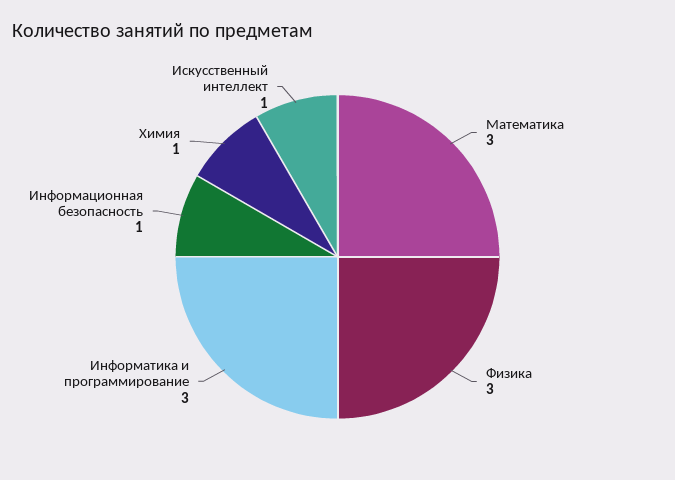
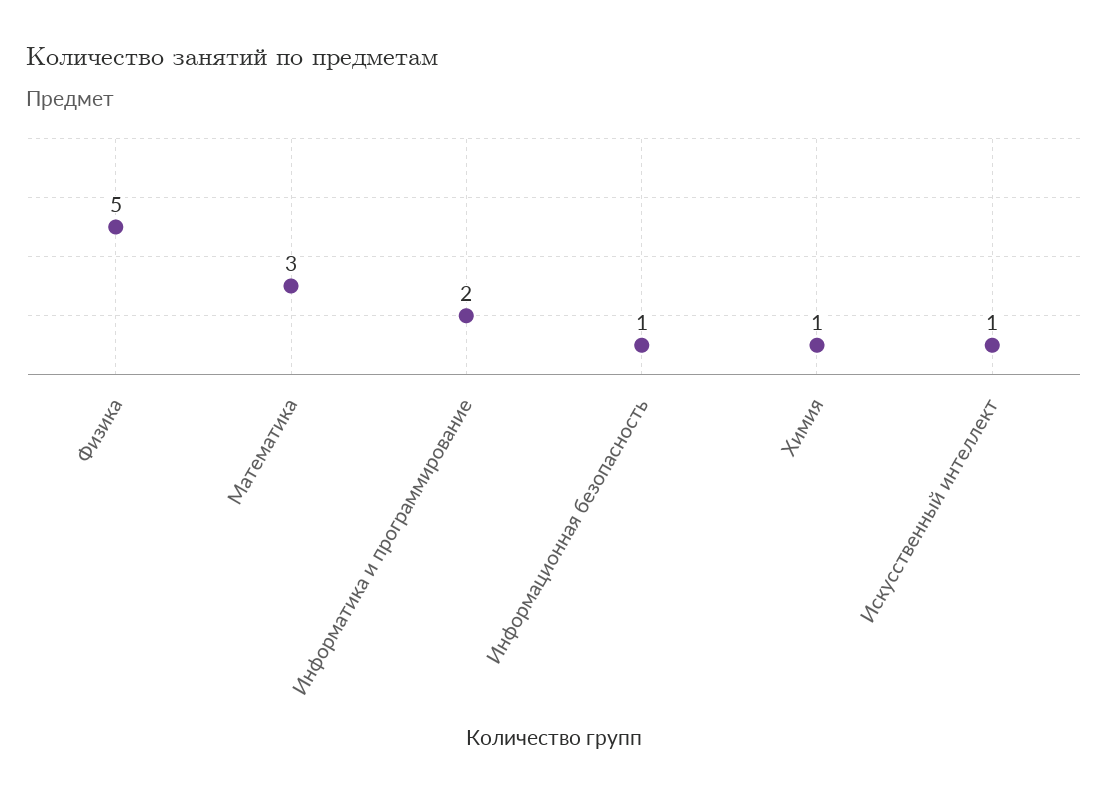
  {
    "Математика": 3,
-   "Физика": 3,
+   "Физика": 5,
-   "Информатика и программирование": 3,
+   "Информатика и программирование": 2,
    "Информационная безопасность": 1,
    "Химия": 1,
    "Искусственный интеллект": 1
  }

